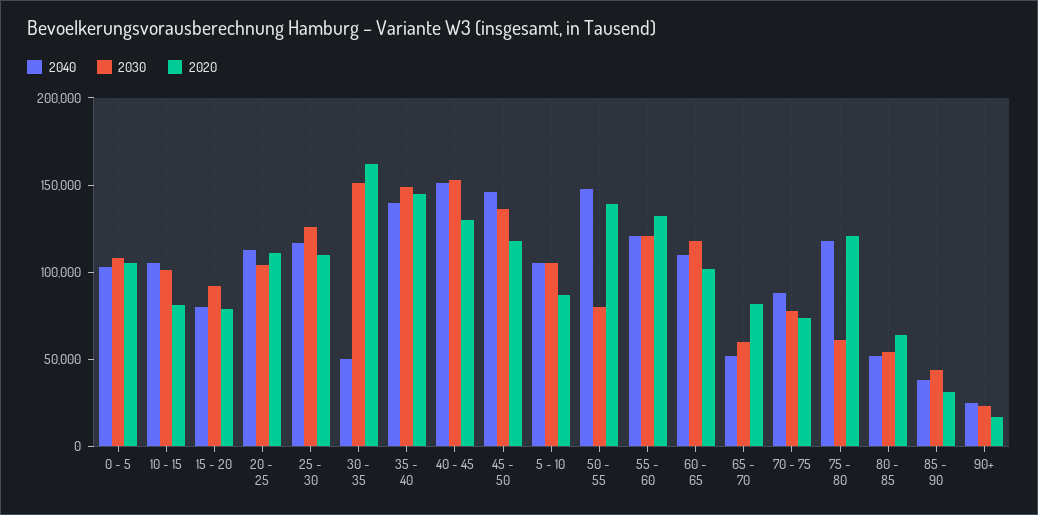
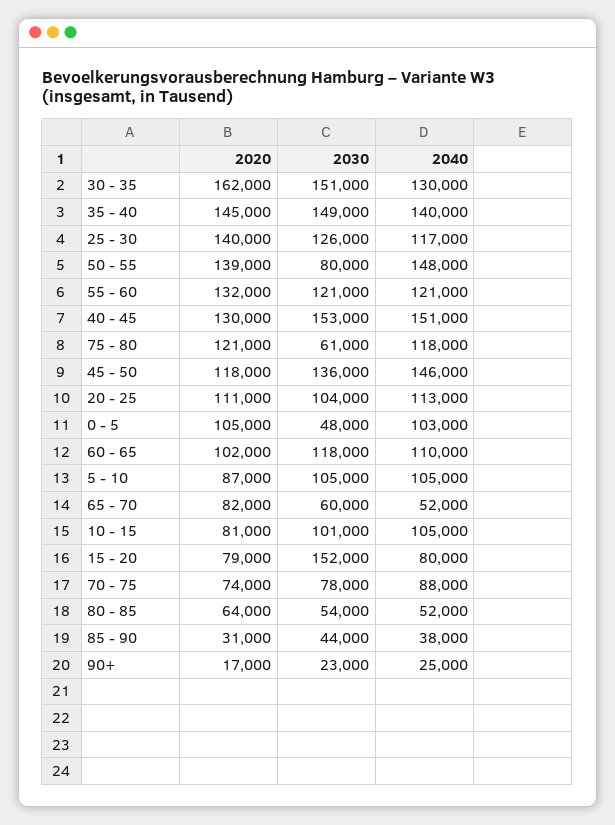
  {
    "2040": {
      "0 - 5": 103000,
      "10 - 15": 105000,
      "15 - 20": 80000,
      "20 - 25": 113000,
      "25 - 30": 117000,
-     "30 - 35": 50000,
+     "30 - 35": 130000,
      "35 - 40": 140000,
      "40 - 45": 151000,
      "45 - 50": 146000,
      "5 - 10": 105000,
      "50 - 55": 148000,
      "55 - 60": 121000,
      "60 - 65": 110000,
      "65 - 70": 52000,
      "70 - 75": 88000,
      "75 - 80": 118000,
      "80 - 85": 52000,
      "85 - 90": 38000,
      "90+": 25000
    },
    "2030": {
-     "0 - 5": 110000,
+     "0 - 5": 48000,
      "10 - 15": 101000,
-     "15 - 20": 90000,
+     "15 - 20": 152000,
      "20 - 25": 104000,
      "25 - 30": 126000,
      "30 - 35": 151000,
      "35 - 40": 149000,
      "40 - 45": 153000,
      "45 - 50": 136000,
      "5 - 10": 105000,
      "50 - 55": 80000,
      "55 - 60": 121000,
      "60 - 65": 118000,
      "65 - 70": 60000,
      "70 - 75": 78000,
      "75 - 80": 61000,
      "80 - 85": 54000,
      "85 - 90": 44000,
      "90+": 23000
    },
    "2020": {
      "0 - 5": 105000,
      "10 - 15": 81000,
      "15 - 20": 79000,
      "20 - 25": 111000,
-     "25 - 30": 110000,
+     "25 - 30": 140000,
      "30 - 35": 162000,
      "35 - 40": 145000,
      "40 - 45": 130000,
      "45 - 50": 118000,
      "5 - 10": 87000,
      "50 - 55": 139000,
      "55 - 60": 132000,
      "60 - 65": 102000,
      "65 - 70": 82000,
      "70 - 75": 74000,
      "75 - 80": 121000,
      "80 - 85": 64000,
      "85 - 90": 31000,
      "90+": 17000
    }
  }

